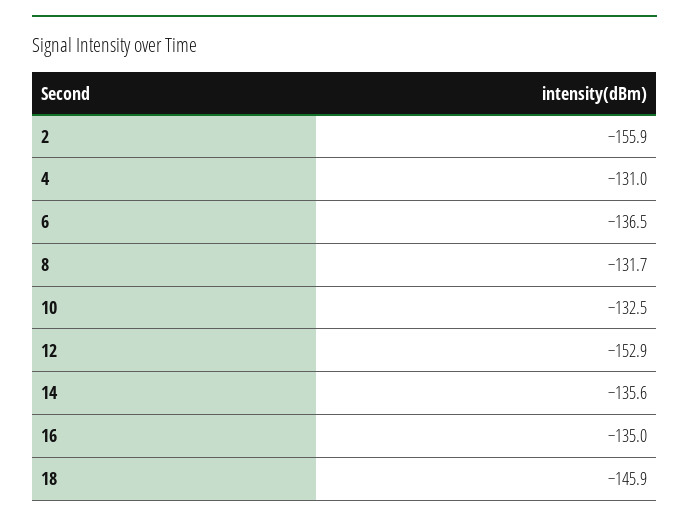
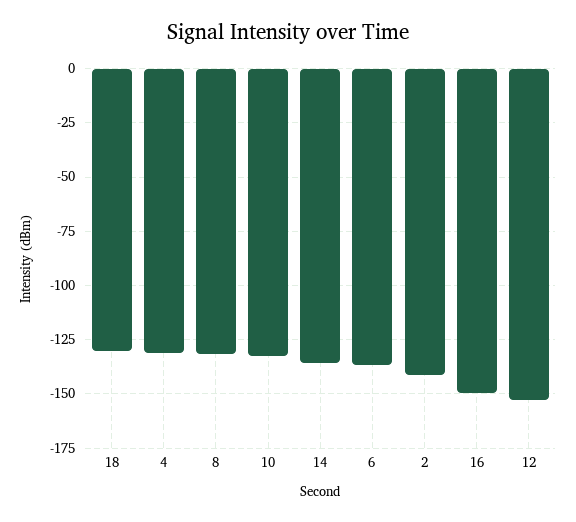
  {
-   "2": -155.9,
+   "2": -140,
    "4": -131,
    "6": -136.5,
    "8": -131.7,
    "10": -132.5,
    "12": -152.9,
    "14": -135.6,
-   "16": -135,
+   "16": -150,
-   "18": -145.9
+   "18": -130
  }

